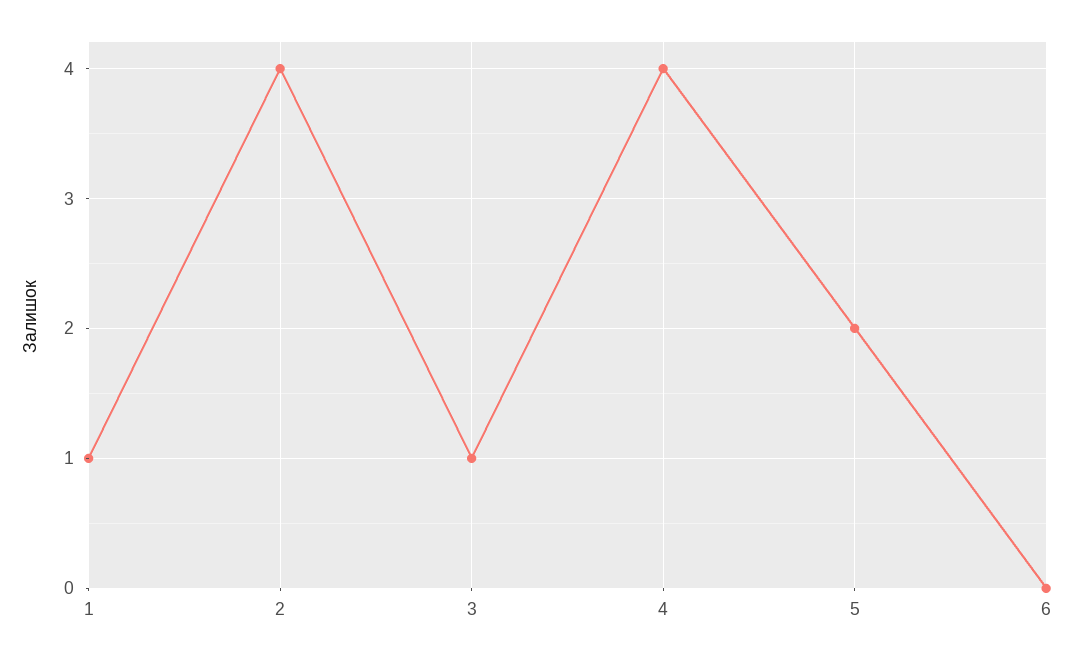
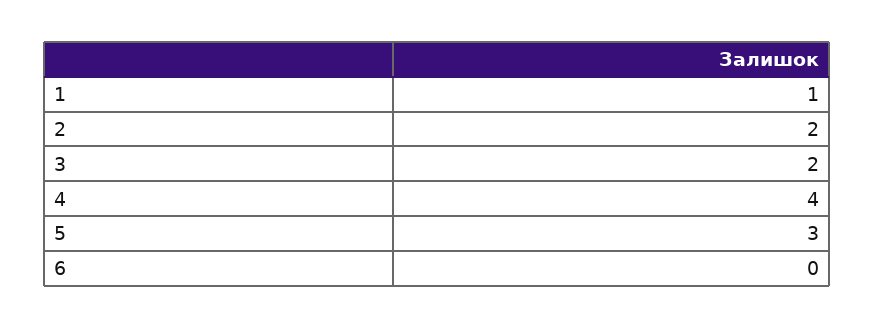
  {
    "1": 1,
-   "2": 4,
+   "2": 2,
-   "3": 1,
+   "3": 2,
    "4": 4,
-   "5": 2,
+   "5": 3,
    "6": 0
  }

